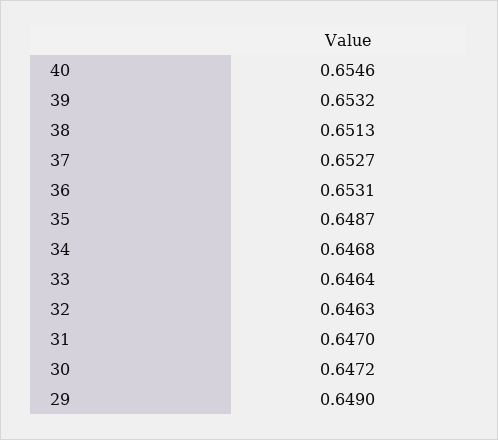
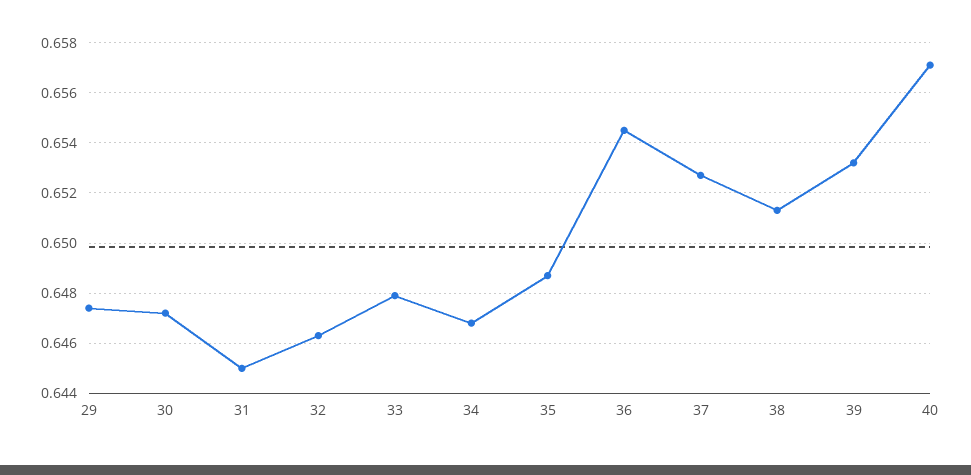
  {
-   "40": 0.6546,
+   "40": 0.657,
    "39": 0.6532,
    "38": 0.6513,
    "37": 0.6527,
-   "36": 0.6531,
+   "36": 0.6545,
    "35": 0.6487,
    "34": 0.6468,
-   "33": 0.6464,
+   "33": 0.648,
    "32": 0.6463,
-   "31": 0.647,
+   "31": 0.645,
    "30": 0.6472,
-   "29": 0.649
+   "29": 0.6475
  }

